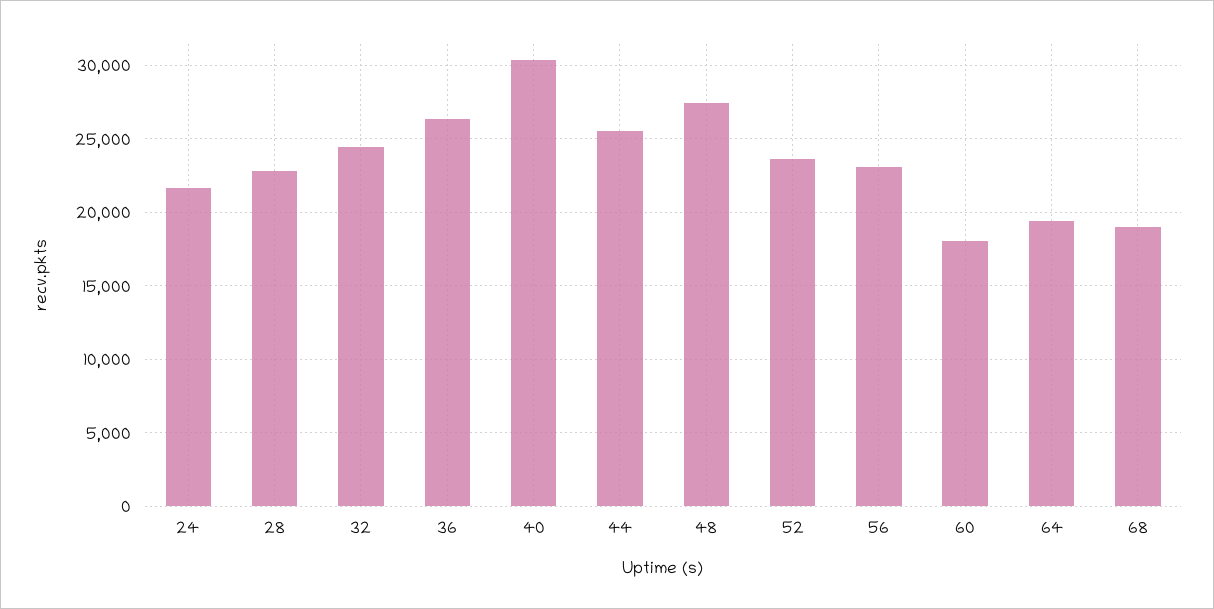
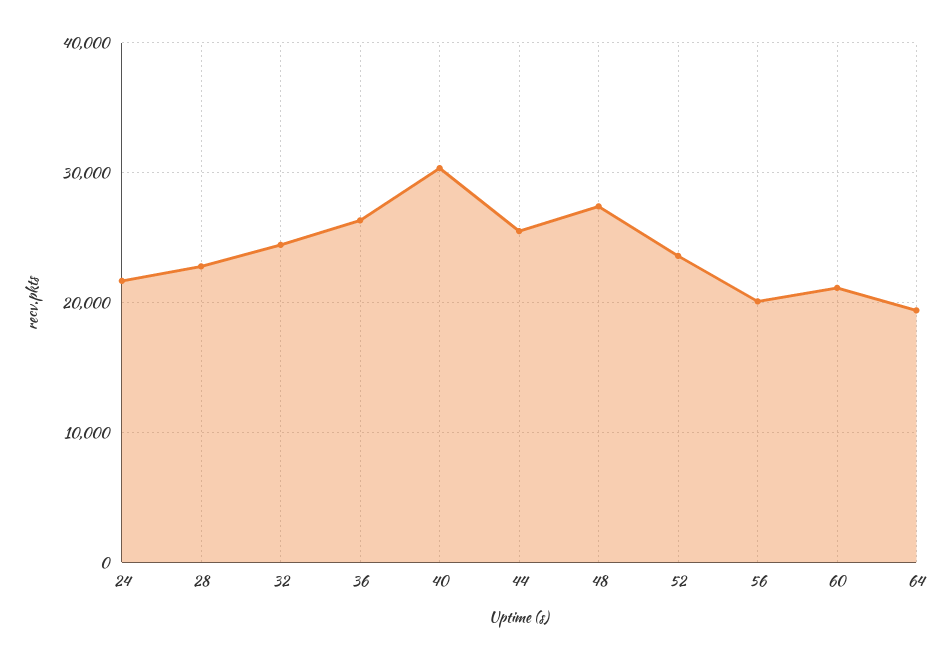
  {
    "24": 21500,
    "28": 23000,
    "32": 24500,
    "36": 26500,
    "40": 30500,
    "44": 25500,
    "48": 27500,
    "52": 23500,
-   "56": 23000,
+   "56": 20000,
-   "60": 18000,
+   "60": 21000,
-   "64": 19500,
+   "64": 19500
-   "68": 19000
  }

